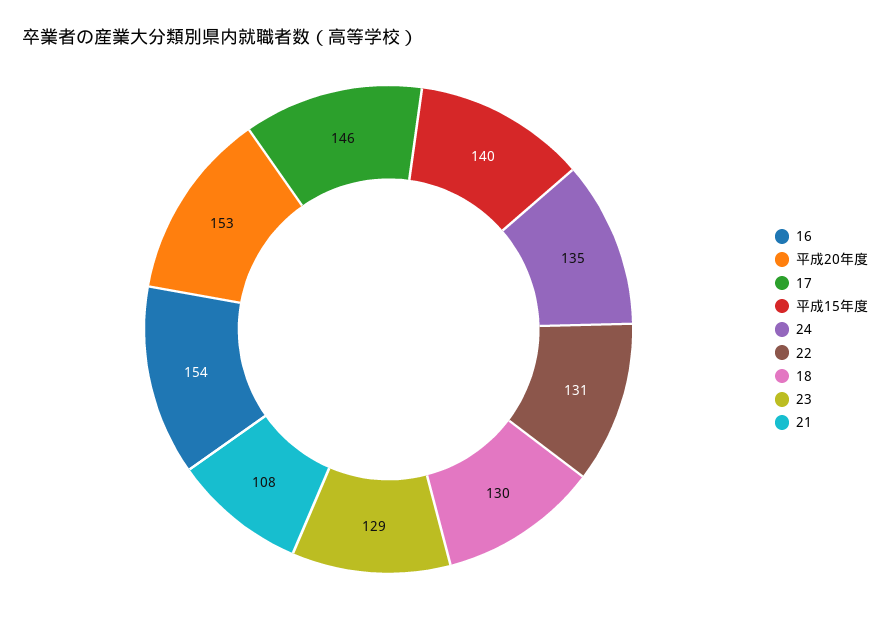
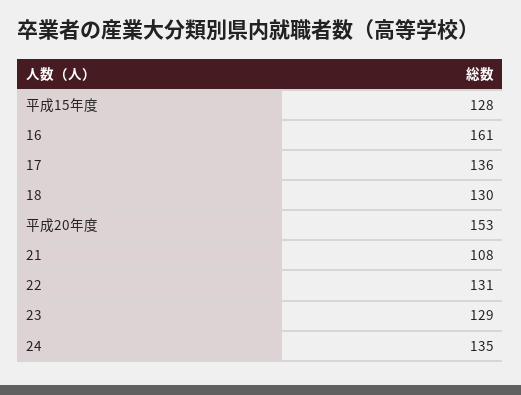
  {
-   "16": 154,
+   "16": 161,
    "平成20年度": 153,
-   "17": 146,
+   "17": 136,
-   "平成15年度": 140,
+   "平成15年度": 128,
    "24": 135,
    "22": 131,
    "18": 130,
    "23": 129,
    "21": 108
  }

